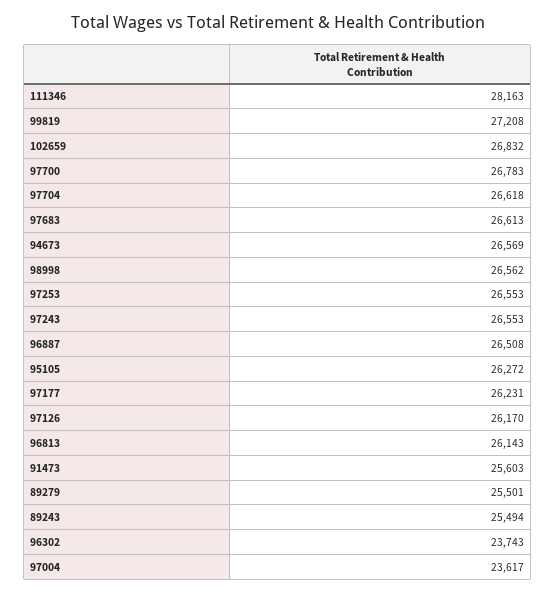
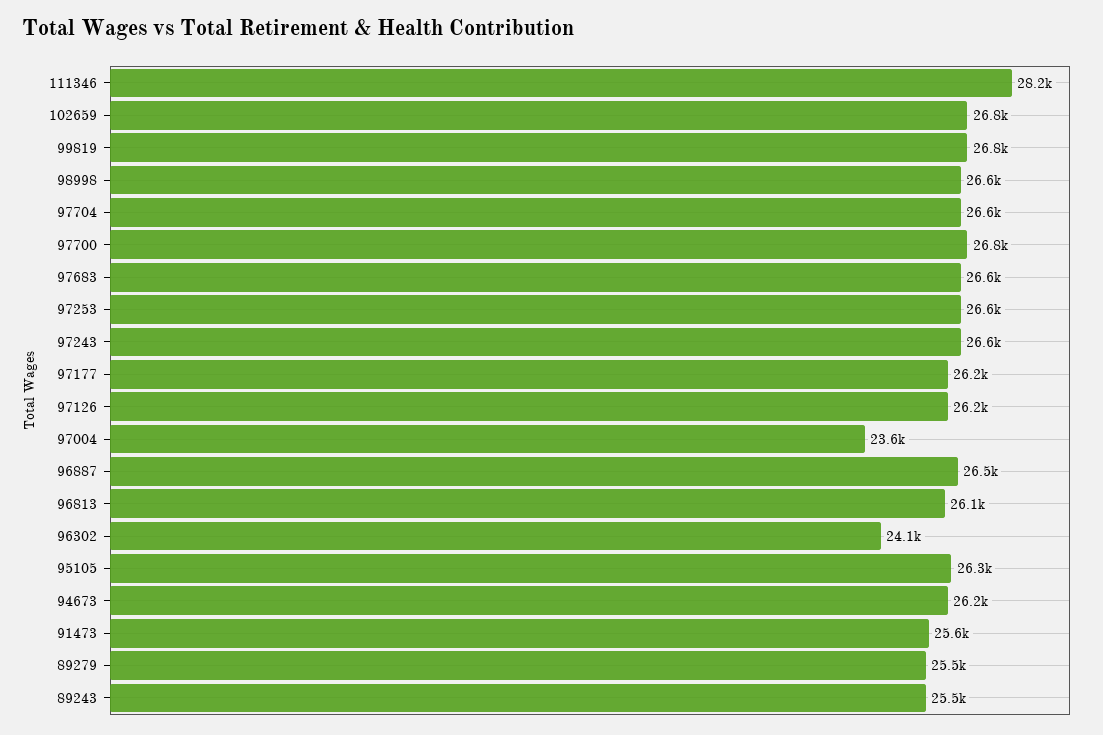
  {
    "111346": 28163,
-   "99819": 27208,
+   "99819": 26800,
    "102659": 26832,
    "97700": 26783,
    "97704": 26618,
    "97683": 26613,
-   "94673": 26569,
+   "94673": 26200,
    "98998": 26562,
    "97253": 26553,
    "97243": 26553,
    "96887": 26508,
    "95105": 26272,
    "97177": 26231,
    "97126": 26170,
    "96813": 26143,
    "91473": 25603,
    "89279": 25501,
    "89243": 25494,
-   "96302": 23743,
+   "96302": 24100,
    "97004": 23617
  }

